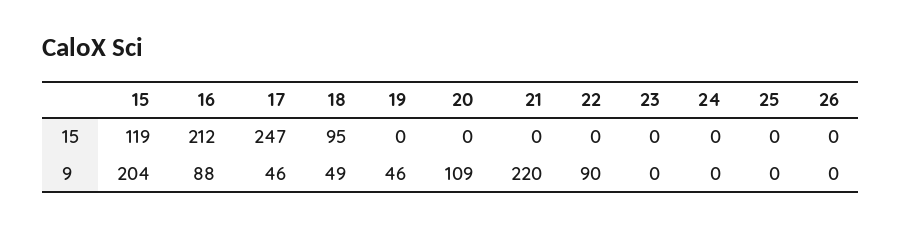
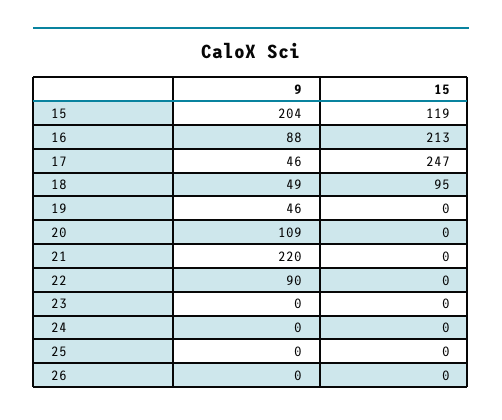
  {
    "15": {
      "15": 119,
      "9": 204
    },
    "16": {
-     "15": 212,
+     "15": 213,
      "9": 88
    },
    "17": {
      "15": 247,
      "9": 46
    },
    "18": {
      "15": 95,
      "9": 49
    },
    "19": {
      "15": 0,
      "9": 46
    },
    "20": {
      "15": 0,
      "9": 109
    },
    "21": {
      "15": 0,
      "9": 220
    },
    "22": {
      "15": 0,
      "9": 90
    },
    "23": {
      "15": 0,
      "9": 0
    },
    "24": {
      "15": 0,
      "9": 0
    },
    "25": {
      "15": 0,
      "9": 0
    },
    "26": {
      "15": 0,
      "9": 0
    }
  }

